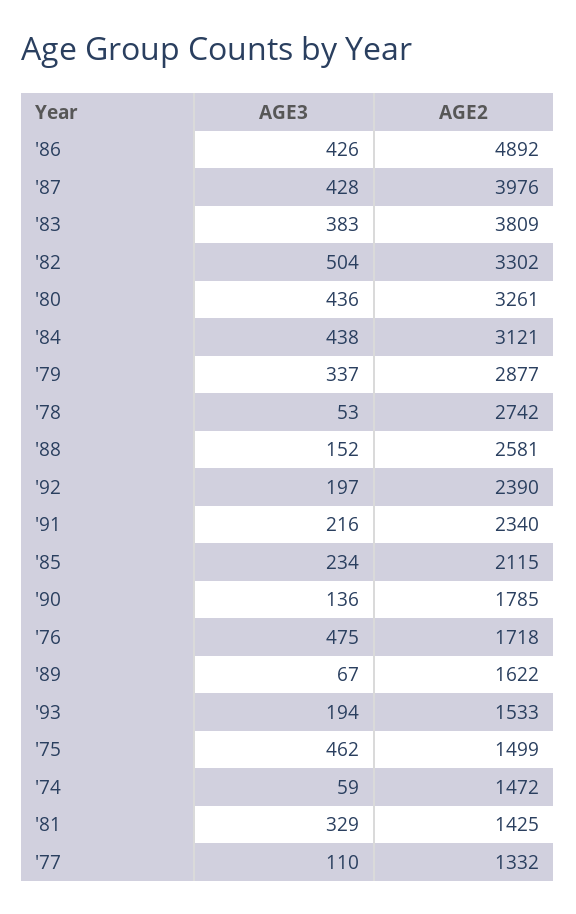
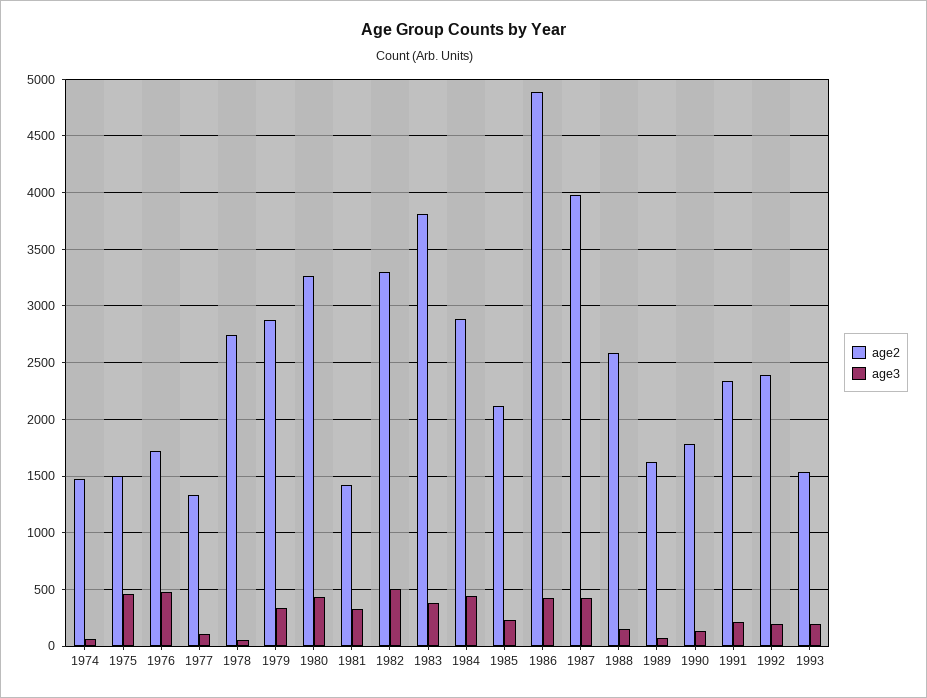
  {
    "AGE3": {
      "'86": 426,
      "'87": 428,
      "'83": 383,
      "'82": 504,
      "'80": 436,
      "'84": 438,
      "'79": 337,
      "'78": 53,
      "'88": 152,
      "'92": 197,
      "'91": 216,
      "'85": 234,
      "'90": 136,
      "'76": 475,
      "'89": 67,
      "'93": 194,
      "'75": 462,
      "'74": 59,
      "'81": 329,
      "'77": 110
    },
    "AGE2": {
      "'86": 4892,
      "'87": 3976,
      "'83": 3809,
      "'82": 3302,
      "'80": 3261,
-     "'84": 3121,
+     "'84": 2900,
      "'79": 2877,
      "'78": 2742,
      "'88": 2581,
      "'92": 2390,
      "'91": 2340,
      "'85": 2115,
      "'90": 1785,
      "'76": 1718,
      "'89": 1622,
      "'93": 1533,
      "'75": 1499,
      "'74": 1472,
      "'81": 1425,
      "'77": 1332
    }
  }

